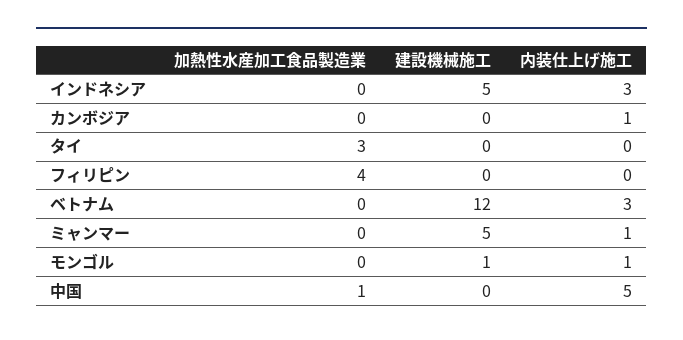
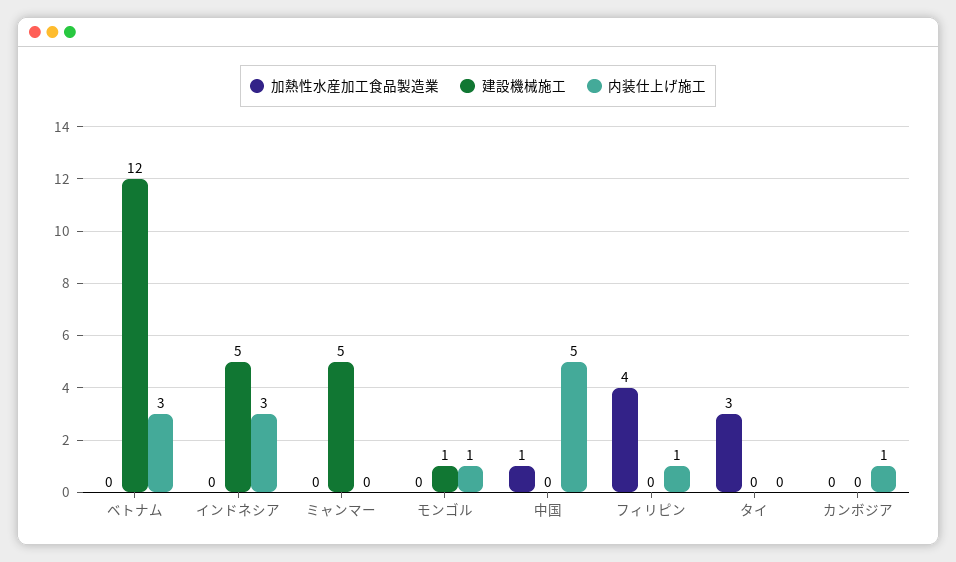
  {
    "加熱性水産加工食品製造業": {
      "インドネシア": 0,
      "カンボジア": 0,
      "タイ": 3,
      "フィリピン": 4,
      "ベトナム": 0,
      "ミャンマー": 0,
      "モンゴル": 0,
      "中国": 1
    },
    "建設機械施工": {
      "インドネシア": 5,
      "カンボジア": 0,
      "タイ": 0,
      "フィリピン": 0,
      "ベトナム": 12,
      "ミャンマー": 5,
      "モンゴル": 1,
      "中国": 0
    },
    "内装仕上げ施工": {
      "インドネシア": 3,
      "カンボジア": 1,
      "タイ": 0,
-     "フィリピン": 0,
+     "フィリピン": 1,
      "ベトナム": 3,
-     "ミャンマー": 1,
+     "ミャンマー": 0,
      "モンゴル": 1,
      "中国": 5
    }
  }

